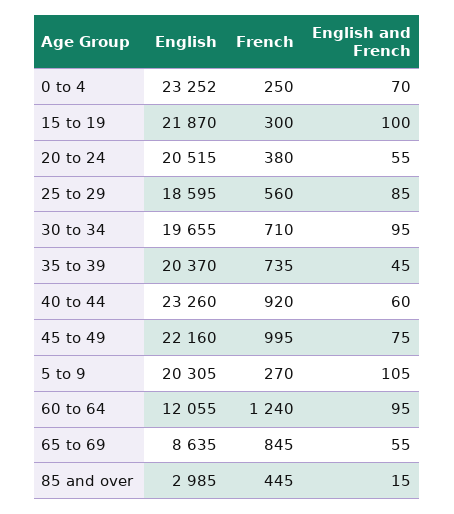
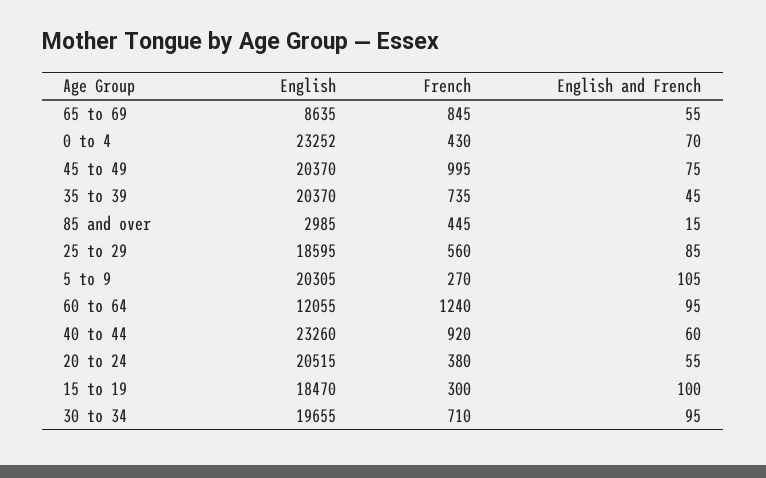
  {
    "English": {
      "0 to 4": 23252,
-     "15 to 19": 21870,
+     "15 to 19": 18470,
      "20 to 24": 20515,
      "25 to 29": 18595,
      "30 to 34": 19655,
      "35 to 39": 20370,
      "40 to 44": 23260,
-     "45 to 49": 22160,
+     "45 to 49": 20370,
      "5 to 9": 20305,
      "60 to 64": 12055,
      "65 to 69": 8635,
      "85 and over": 2985
    },
    "French": {
-     "0 to 4": 250,
+     "0 to 4": 430,
      "15 to 19": 300,
      "20 to 24": 380,
      "25 to 29": 560,
      "30 to 34": 710,
      "35 to 39": 735,
      "40 to 44": 920,
      "45 to 49": 995,
      "5 to 9": 270,
      "60 to 64": 1240,
      "65 to 69": 845,
      "85 and over": 445
    },
    "English and French": {
      "0 to 4": 70,
      "15 to 19": 100,
      "20 to 24": 55,
      "25 to 29": 85,
      "30 to 34": 95,
      "35 to 39": 45,
      "40 to 44": 60,
      "45 to 49": 75,
      "5 to 9": 105,
      "60 to 64": 95,
      "65 to 69": 55,
      "85 and over": 15
    }
  }

